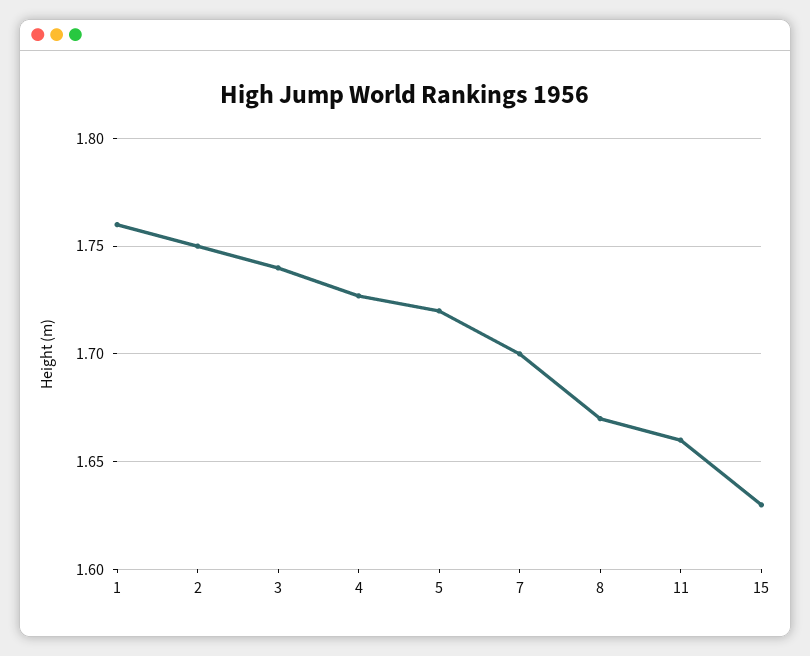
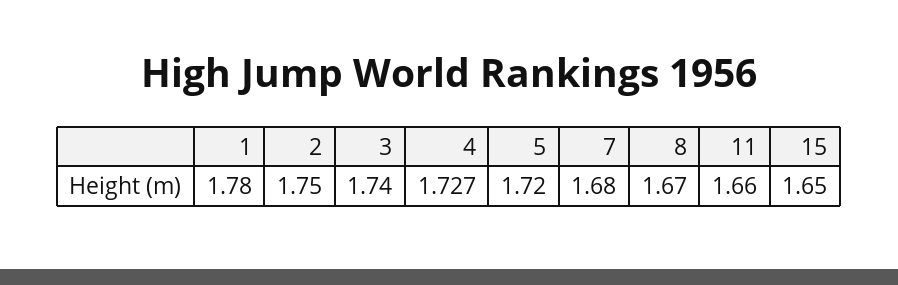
  {
-   "1": 1.76,
+   "1": 1.78,
    "2": 1.75,
    "3": 1.74,
    "4": 1.727,
    "5": 1.72,
-   "7": 1.7,
+   "7": 1.68,
    "8": 1.67,
    "11": 1.66,
-   "15": 1.63
+   "15": 1.65
  }

